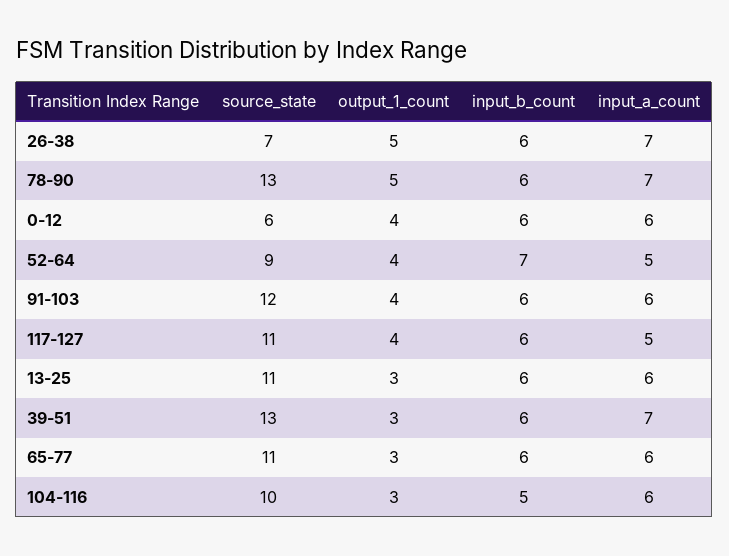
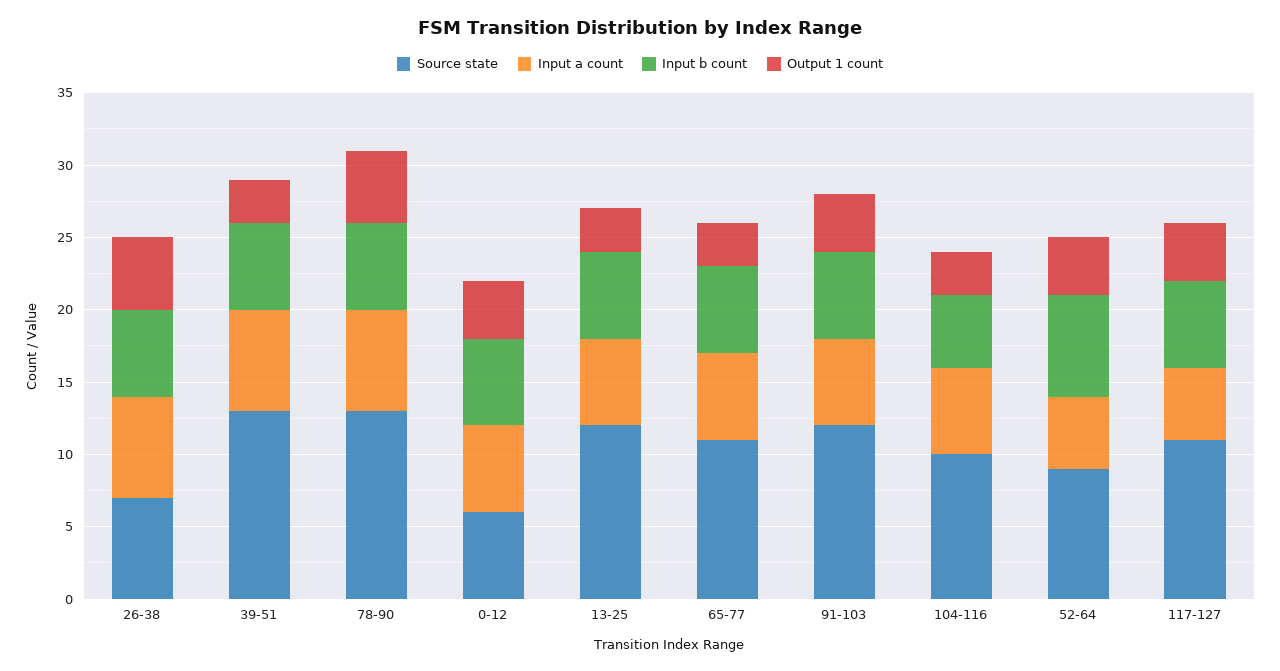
  {
    "source_state": {
      "26-38": 7,
      "78-90": 13,
      "0-12": 6,
      "52-64": 9,
      "91-103": 12,
      "117-127": 11,
-     "13-25": 11,
+     "13-25": 12,
      "39-51": 13,
      "65-77": 11,
      "104-116": 10
    },
    "output_1_count": {
      "26-38": 5,
      "78-90": 5,
      "0-12": 4,
      "52-64": 4,
      "91-103": 4,
      "117-127": 4,
      "13-25": 3,
      "39-51": 3,
      "65-77": 3,
      "104-116": 3
    },
    "input_b_count": {
      "26-38": 6,
      "78-90": 6,
      "0-12": 6,
      "52-64": 7,
      "91-103": 6,
      "117-127": 6,
      "13-25": 6,
      "39-51": 6,
      "65-77": 6,
      "104-116": 5
    },
    "input_a_count": {
      "26-38": 7,
      "78-90": 7,
      "0-12": 6,
      "52-64": 5,
      "91-103": 6,
      "117-127": 5,
      "13-25": 6,
      "39-51": 7,
      "65-77": 6,
      "104-116": 6
    }
  }

